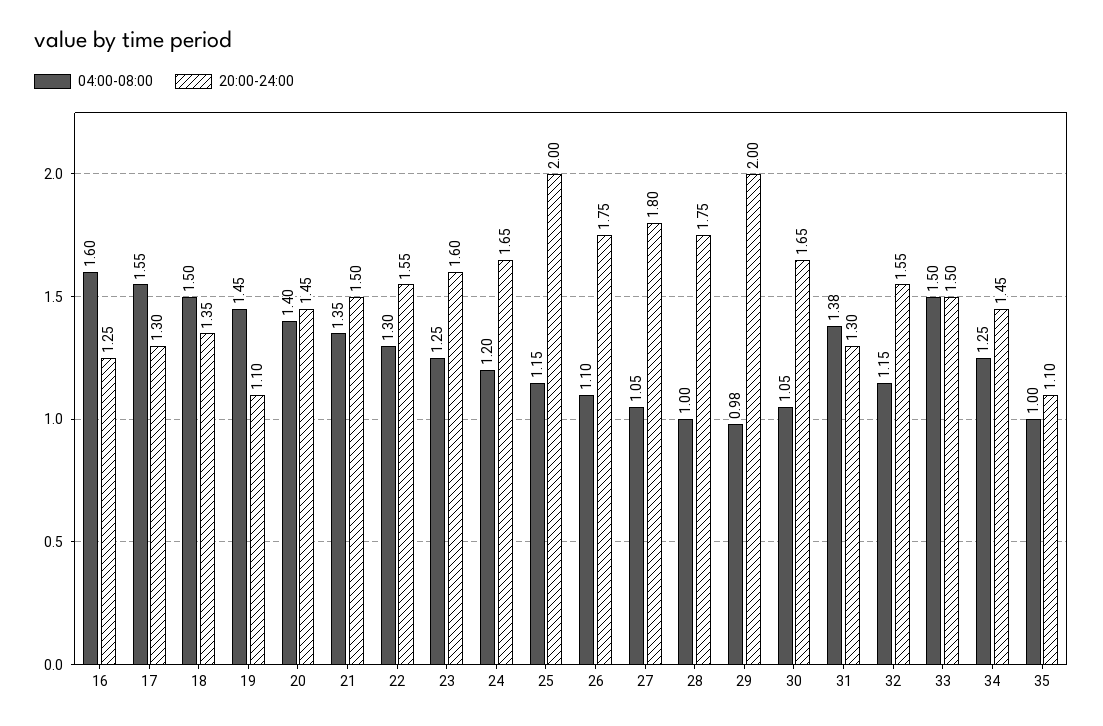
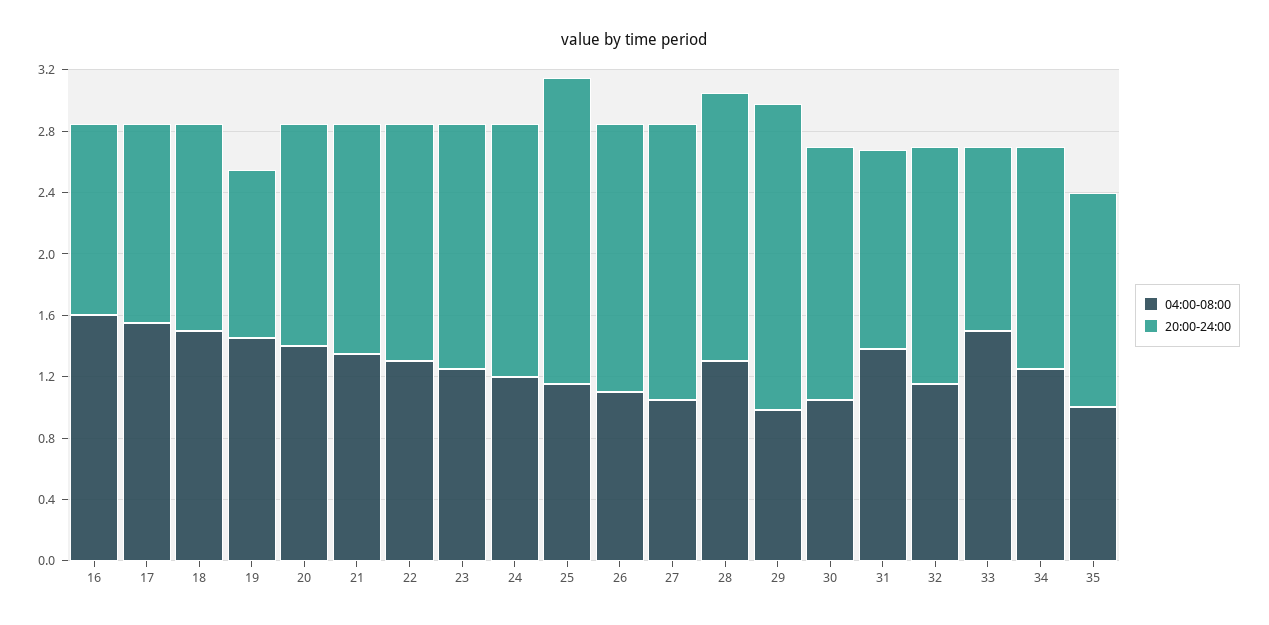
  {
    "04:00-08:00": {
      "16": 1.6,
      "17": 1.55,
      "18": 1.5,
      "19": 1.45,
      "20": 1.4,
      "21": 1.35,
      "22": 1.3,
      "23": 1.25,
      "24": 1.2,
      "25": 1.15,
      "26": 1.1,
      "27": 1.05,
-     "28": 1,
+     "28": 1.3,
      "29": 0.98,
      "30": 1.05,
      "31": 1.38,
      "32": 1.15,
      "33": 1.5,
      "34": 1.25,
      "35": 1
    },
    "20:00-24:00": {
      "16": 1.25,
      "17": 1.3,
      "18": 1.35,
      "19": 1.1,
      "20": 1.45,
      "21": 1.5,
      "22": 1.55,
      "23": 1.6,
      "24": 1.65,
      "25": 2,
      "26": 1.75,
      "27": 1.8,
      "28": 1.75,
      "29": 2,
      "30": 1.65,
      "31": 1.3,
      "32": 1.55,
-     "33": 1.5,
+     "33": 1.2,
      "34": 1.45,
-     "35": 1.1
+     "35": 1.4
    }
  }

